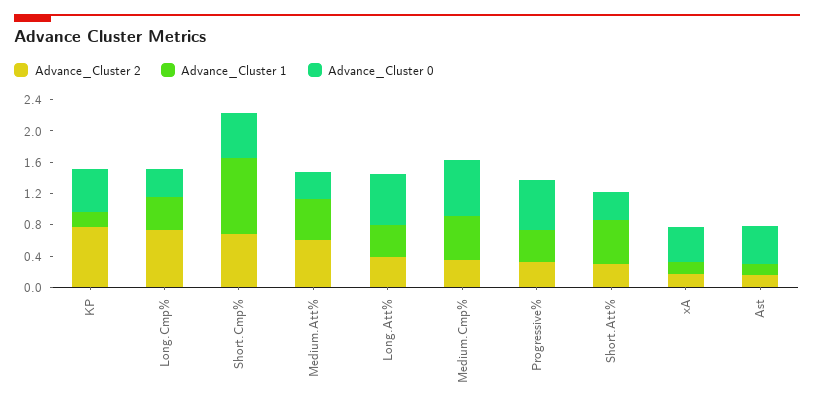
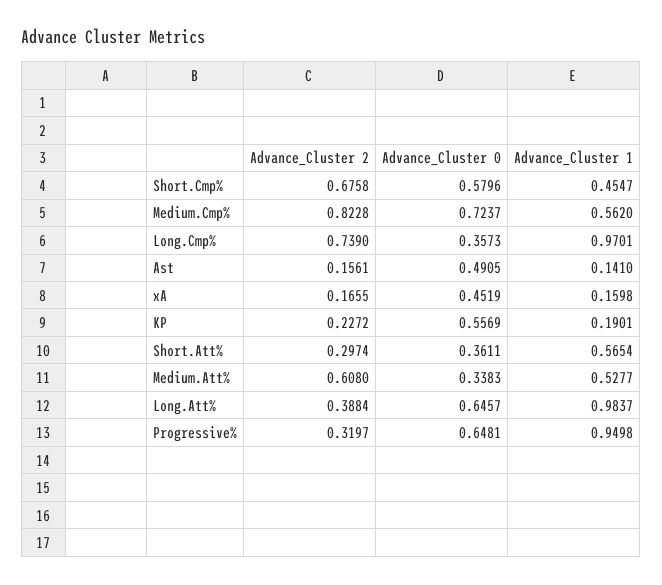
  {
    "Advance_Cluster 2": {
-     "KP": 0.8,
+     "KP": 0.2272,
      "Long.Cmp%": 0.739,
      "Short.Cmp%": 0.6758,
      "Medium.Att%": 0.608,
      "Long.Att%": 0.3884,
-     "Medium.Cmp%": 0.4,
+     "Medium.Cmp%": 0.8228,
      "Progressive%": 0.3197,
      "Short.Att%": 0.2974,
      "xA": 0.1655,
      "Ast": 0.1561
    },
    "Advance_Cluster 1": {
      "KP": 0.1901,
-     "Long.Cmp%": 0.4,
+     "Long.Cmp%": 0.9701,
-     "Short.Cmp%": 1,
+     "Short.Cmp%": 0.4547,
      "Medium.Att%": 0.5277,
-     "Long.Att%": 0.4,
+     "Long.Att%": 0.9837,
      "Medium.Cmp%": 0.562,
-     "Progressive%": 0.4,
+     "Progressive%": 0.9498,
      "Short.Att%": 0.5654,
      "xA": 0.1598,
      "Ast": 0.141
    },
    "Advance_Cluster 0": {
      "KP": 0.5569,
      "Long.Cmp%": 0.3573,
      "Short.Cmp%": 0.5796,
      "Medium.Att%": 0.3383,
      "Long.Att%": 0.6457,
      "Medium.Cmp%": 0.7237,
      "Progressive%": 0.6481,
      "Short.Att%": 0.3611,
      "xA": 0.4519,
      "Ast": 0.4905
    }
  }

